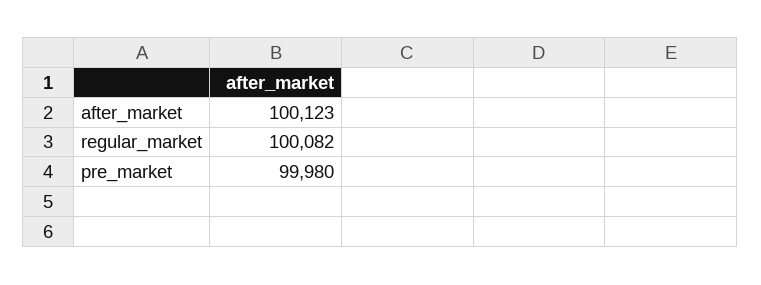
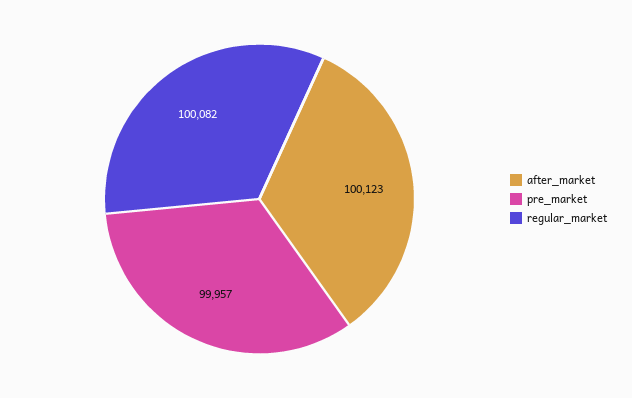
  {
    "after_market": 100123,
    "regular_market": 100082,
-   "pre_market": 99980
+   "pre_market": 99957
  }

